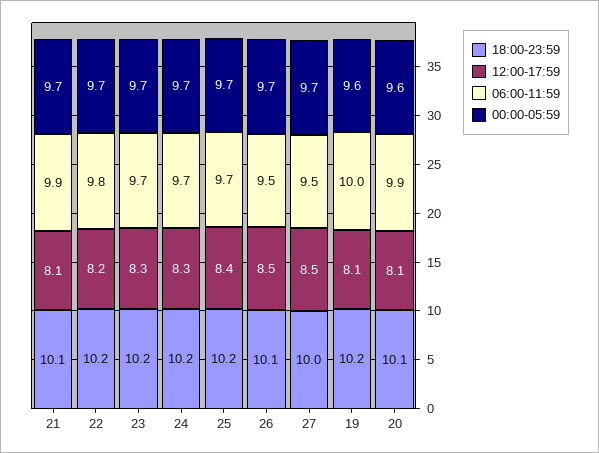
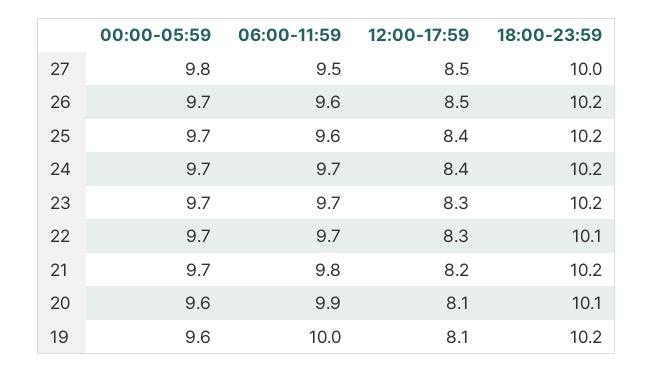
  {
    "18:00-23:59": {
-     "21": 10.1,
+     "21": 10.2,
-     "22": 10.2,
+     "22": 10.1,
      "23": 10.2,
      "24": 10.2,
      "25": 10.2,
-     "26": 10.1,
+     "26": 10.2,
      "27": 10,
      "19": 10.2,
      "20": 10.1
    },
    "12:00-17:59": {
-     "21": 8.1,
+     "21": 8.2,
-     "22": 8.2,
+     "22": 8.3,
      "23": 8.3,
-     "24": 8.3,
+     "24": 8.4,
      "25": 8.4,
      "26": 8.5,
      "27": 8.5,
      "19": 8.1,
      "20": 8.1
    },
    "06:00-11:59": {
-     "21": 9.9,
+     "21": 9.8,
-     "22": 9.8,
+     "22": 9.7,
      "23": 9.7,
      "24": 9.7,
-     "25": 9.7,
+     "25": 9.6,
-     "26": 9.5,
+     "26": 9.6,
      "27": 9.5,
      "19": 10,
      "20": 9.9
    },
    "00:00-05:59": {
      "21": 9.7,
      "22": 9.7,
      "23": 9.7,
      "24": 9.7,
      "25": 9.7,
      "26": 9.7,
-     "27": 9.7,
+     "27": 9.8,
      "19": 9.6,
      "20": 9.6
    }
  }

